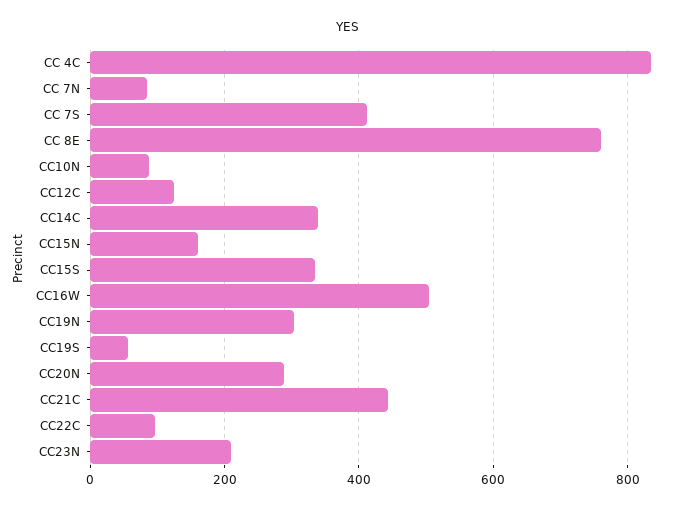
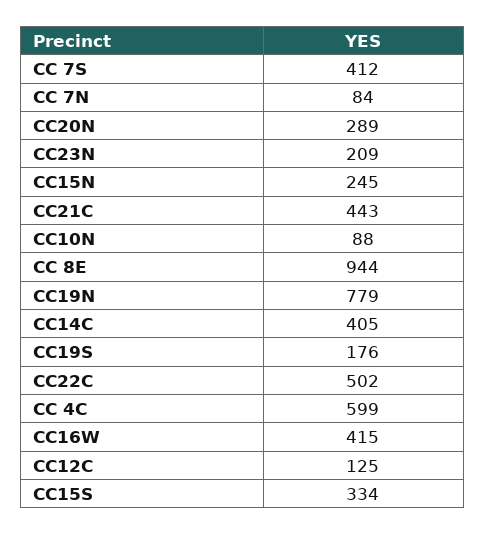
  {
-   "CC 4C": 840,
+   "CC 4C": 599,
    "CC 7N": 84,
    "CC 7S": 412,
-   "CC 8E": 760,
+   "CC 8E": 944,
    "CC10N": 88,
    "CC12C": 125,
-   "CC14C": 340,
+   "CC14C": 405,
-   "CC15N": 160,
+   "CC15N": 245,
    "CC15S": 334,
-   "CC16W": 500,
+   "CC16W": 415,
-   "CC19N": 300,
+   "CC19N": 779,
-   "CC19S": 60,
+   "CC19S": 176,
    "CC20N": 289,
    "CC21C": 443,
-   "CC22C": 100,
+   "CC22C": 502,
    "CC23N": 209
  }

